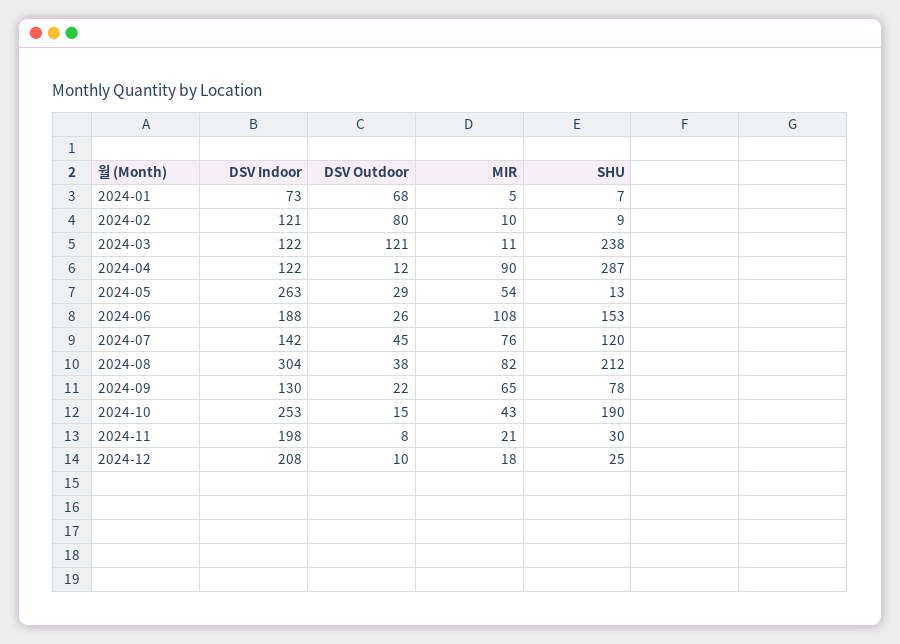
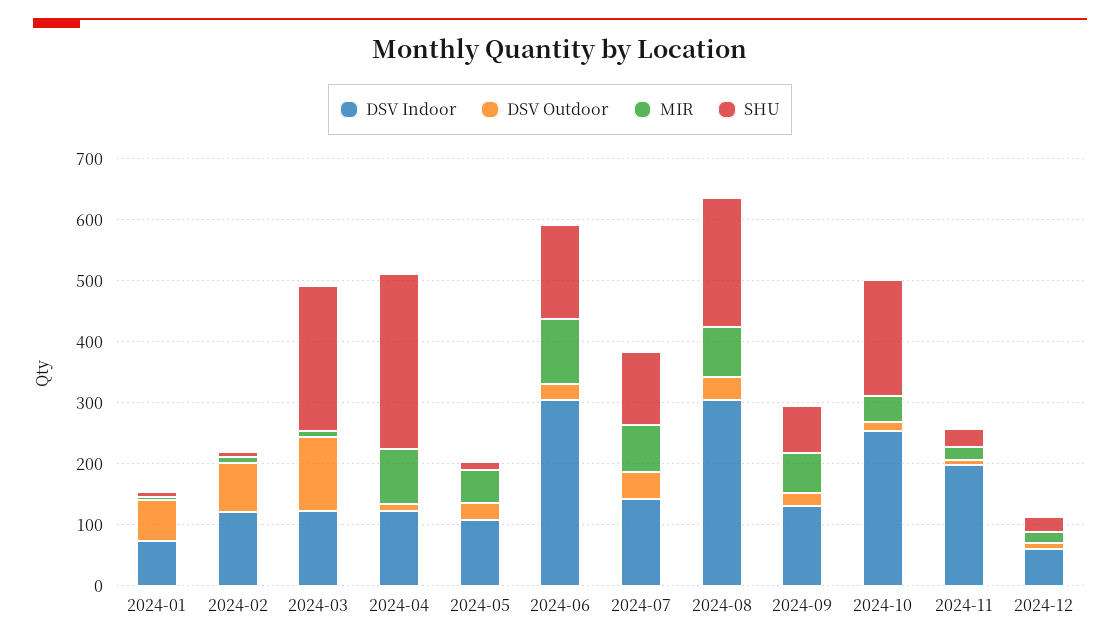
  {
    "DSV Indoor": {
      "2024-01": 73,
      "2024-02": 121,
      "2024-03": 122,
      "2024-04": 122,
-     "2024-05": 263,
+     "2024-05": 100,
-     "2024-06": 188,
+     "2024-06": 300,
      "2024-07": 142,
      "2024-08": 304,
      "2024-09": 130,
      "2024-10": 253,
      "2024-11": 198,
-     "2024-12": 208
+     "2024-12": 60
    },
    "DSV Outdoor": {
      "2024-01": 68,
      "2024-02": 80,
      "2024-03": 121,
      "2024-04": 12,
      "2024-05": 29,
      "2024-06": 26,
      "2024-07": 45,
      "2024-08": 38,
      "2024-09": 22,
      "2024-10": 15,
      "2024-11": 8,
      "2024-12": 10
    },
    "MIR": {
      "2024-01": 5,
      "2024-02": 10,
      "2024-03": 11,
      "2024-04": 90,
      "2024-05": 54,
      "2024-06": 108,
      "2024-07": 76,
      "2024-08": 82,
      "2024-09": 65,
      "2024-10": 43,
      "2024-11": 21,
      "2024-12": 18
    },
    "SHU": {
      "2024-01": 7,
      "2024-02": 9,
      "2024-03": 238,
      "2024-04": 287,
      "2024-05": 13,
      "2024-06": 153,
      "2024-07": 120,
      "2024-08": 212,
      "2024-09": 78,
      "2024-10": 190,
      "2024-11": 30,
      "2024-12": 25
    }
  }

